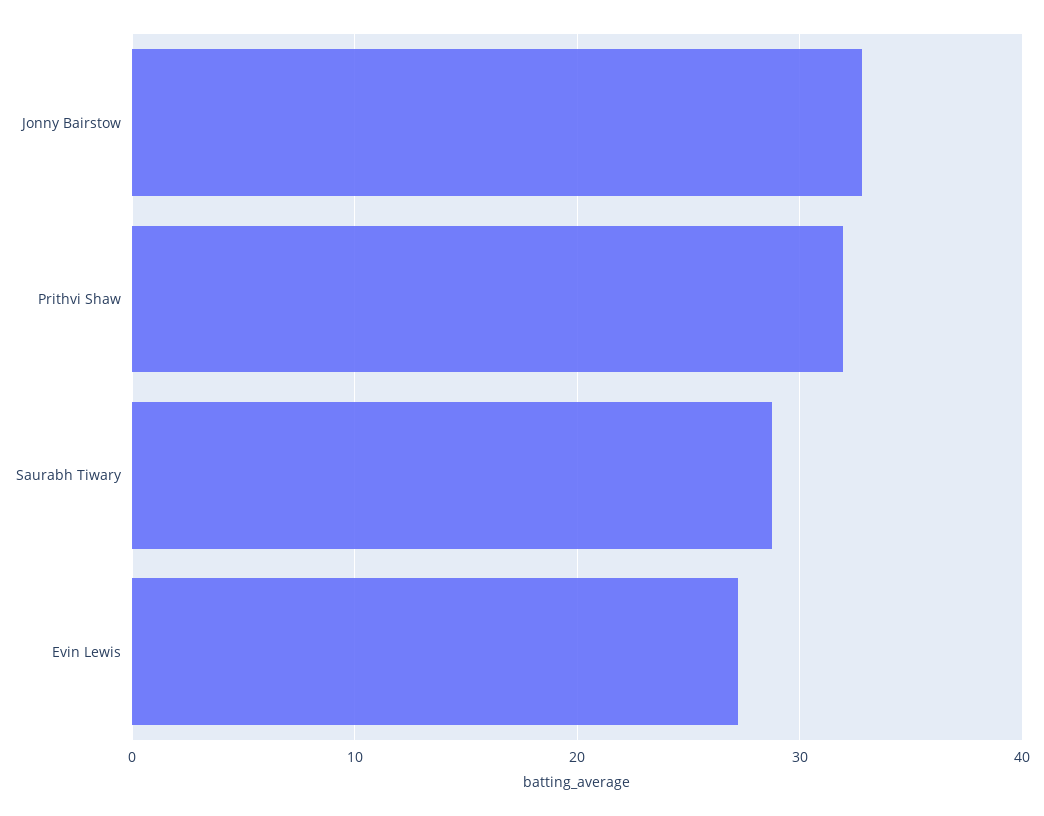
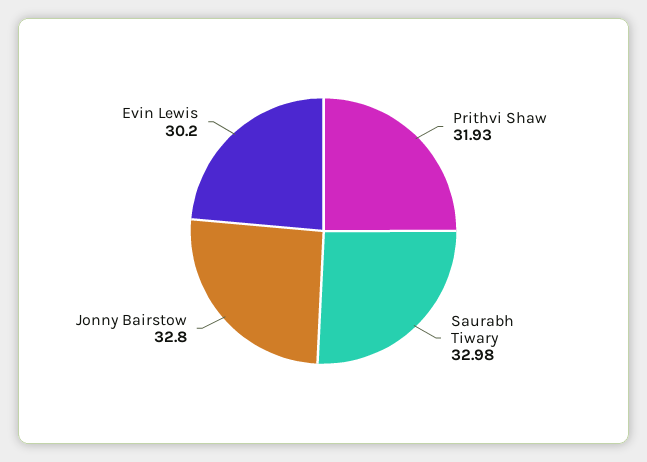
  {
    "Jonny Bairstow": 32.8,
    "Prithvi Shaw": 31.93,
-   "Saurabh Tiwary": 29,
+   "Saurabh Tiwary": 32.98,
-   "Evin Lewis": 27
+   "Evin Lewis": 30.2
  }

